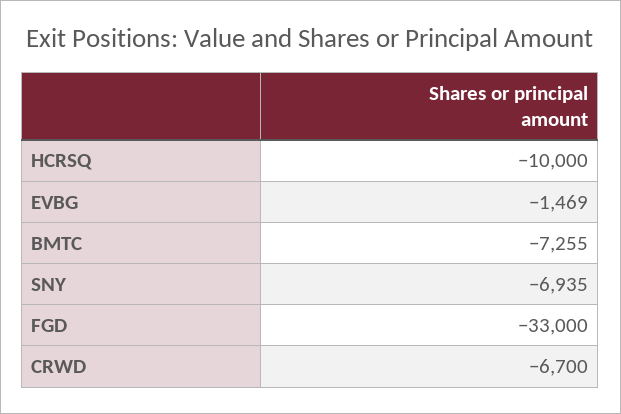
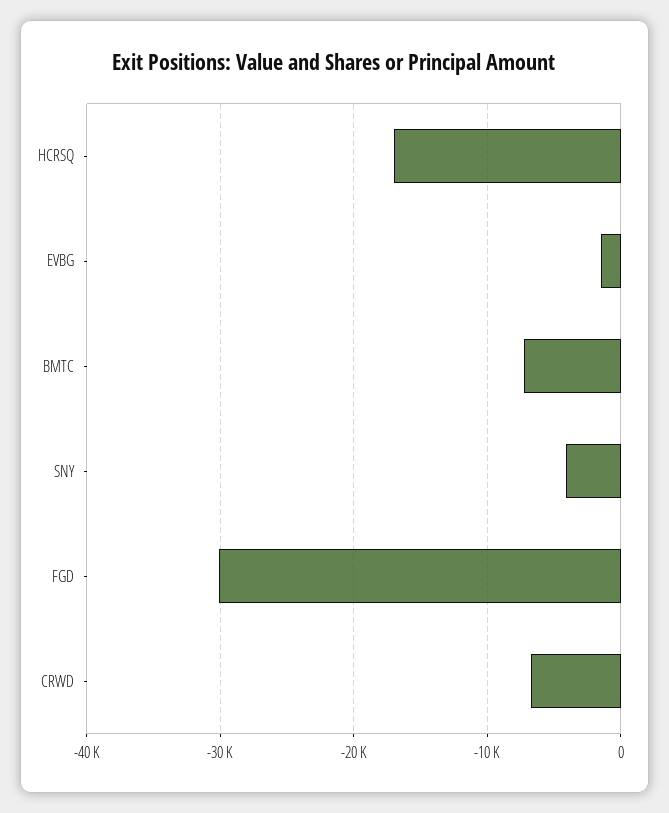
  {
-   "HCRSQ": -10000,
+   "HCRSQ": -17000,
    "EVBG": -1469,
    "BMTC": -7255,
-   "SNY": -6935,
+   "SNY": -4000,
-   "FGD": -33000,
+   "FGD": -30000,
    "CRWD": -6700
  }

